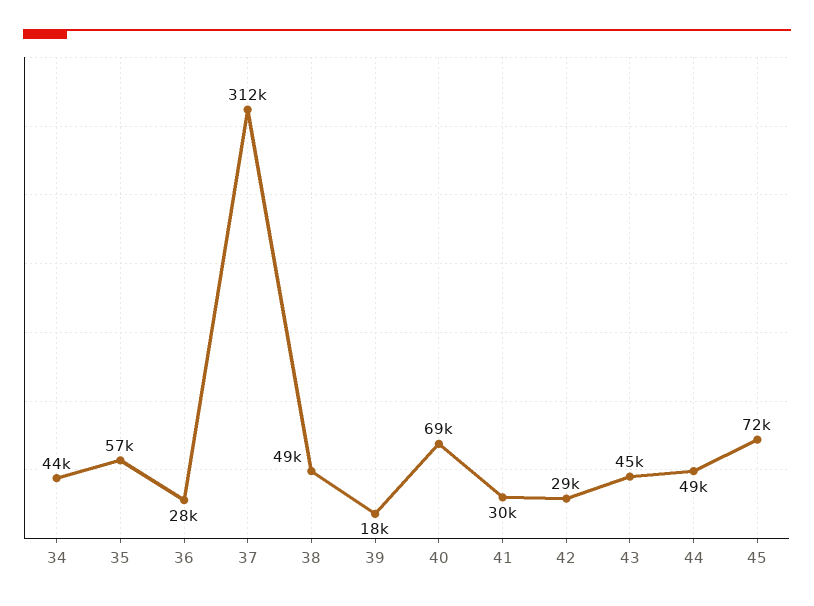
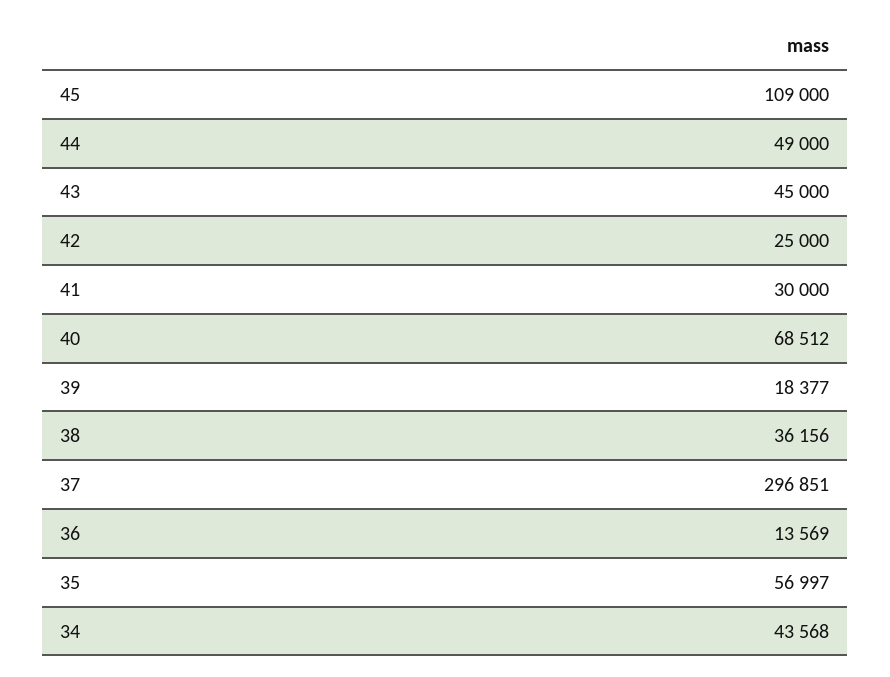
  {
    "34": 43568,
    "35": 56997,
-   "36": 28000,
+   "36": 13569,
-   "37": 312000,
+   "37": 296851,
-   "38": 49000,
+   "38": 36156,
    "39": 18377,
    "40": 68512,
    "41": 30000,
-   "42": 29000,
+   "42": 25000,
    "43": 45000,
    "44": 49000,
-   "45": 72000
+   "45": 109000
  }

